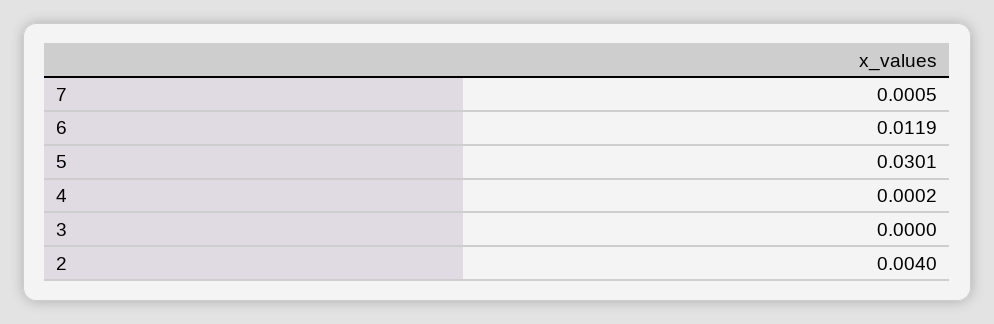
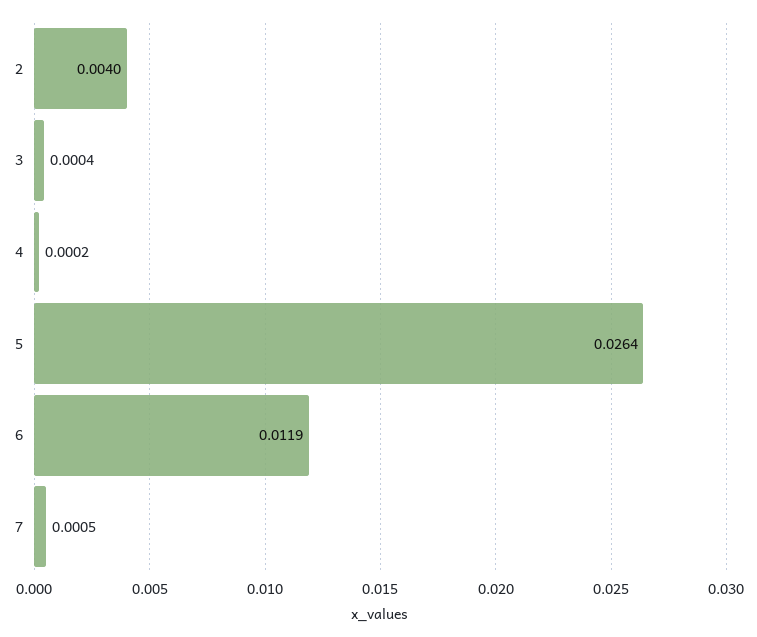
  {
    "7": 0.0005,
    "6": 0.0119,
-   "5": 0.0301,
+   "5": 0.0264,
    "4": 0.0002,
-   "3": 0,
+   "3": 0.0004,
    "2": 0.004
  }

